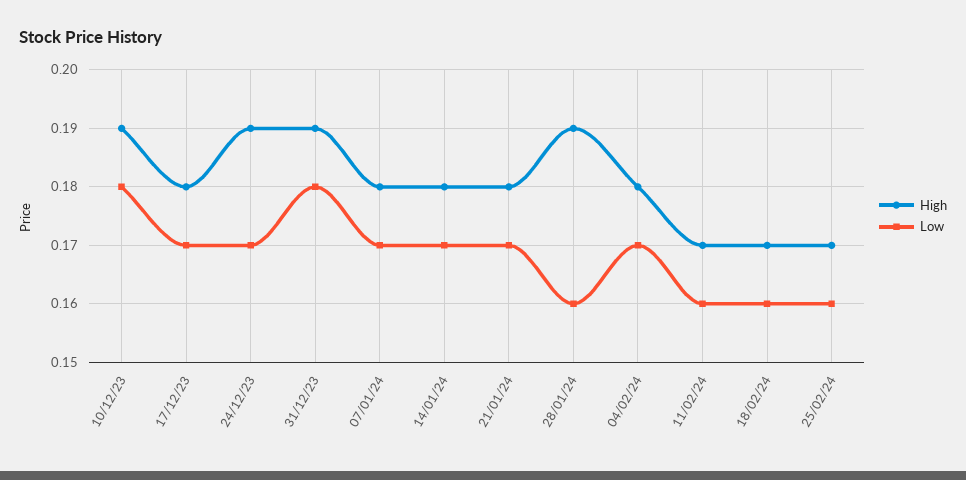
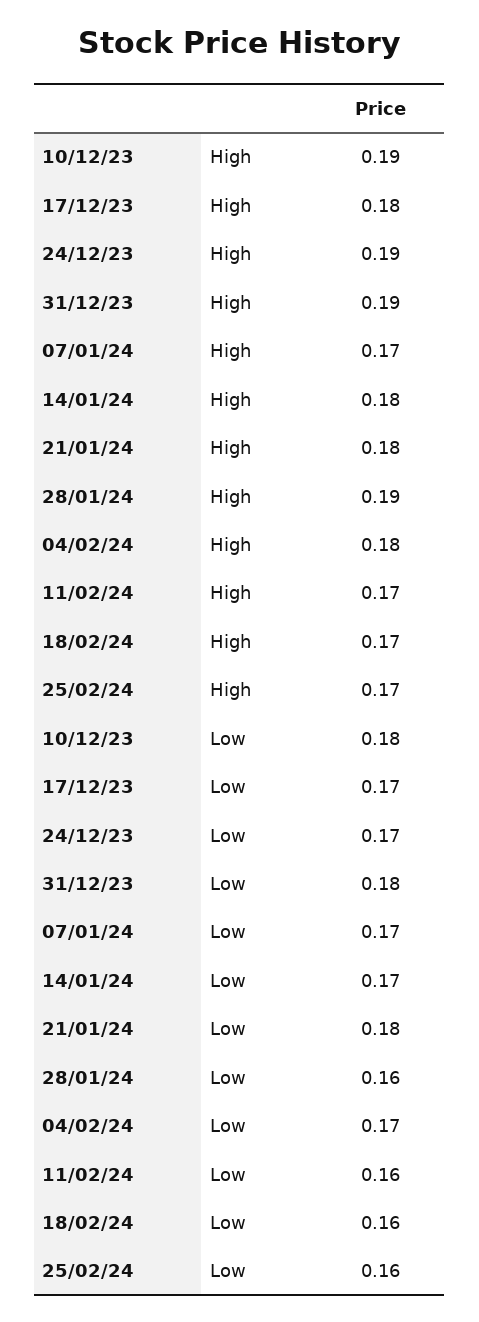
  {
    "High": {
      "10/12/23": 0.19,
      "17/12/23": 0.18,
      "24/12/23": 0.19,
      "31/12/23": 0.19,
-     "07/01/24": 0.18,
+     "07/01/24": 0.17,
      "14/01/24": 0.18,
      "21/01/24": 0.18,
      "28/01/24": 0.19,
      "04/02/24": 0.18,
      "11/02/24": 0.17,
      "18/02/24": 0.17,
      "25/02/24": 0.17
    },
    "Low": {
      "10/12/23": 0.18,
      "17/12/23": 0.17,
      "24/12/23": 0.17,
      "31/12/23": 0.18,
      "07/01/24": 0.17,
      "14/01/24": 0.17,
-     "21/01/24": 0.17,
+     "21/01/24": 0.18,
      "28/01/24": 0.16,
      "04/02/24": 0.17,
      "11/02/24": 0.16,
      "18/02/24": 0.16,
      "25/02/24": 0.16
    }
  }

